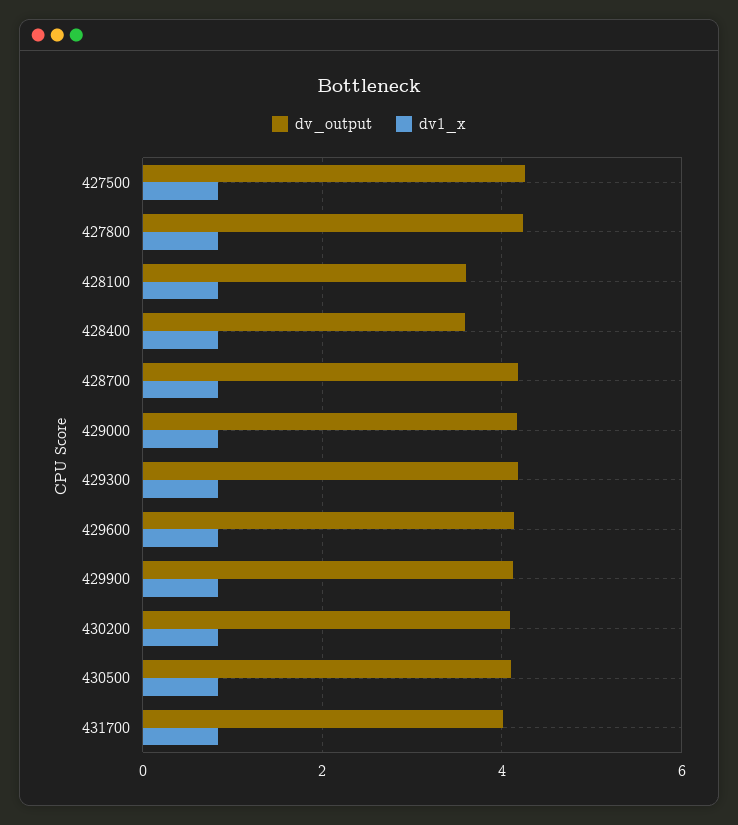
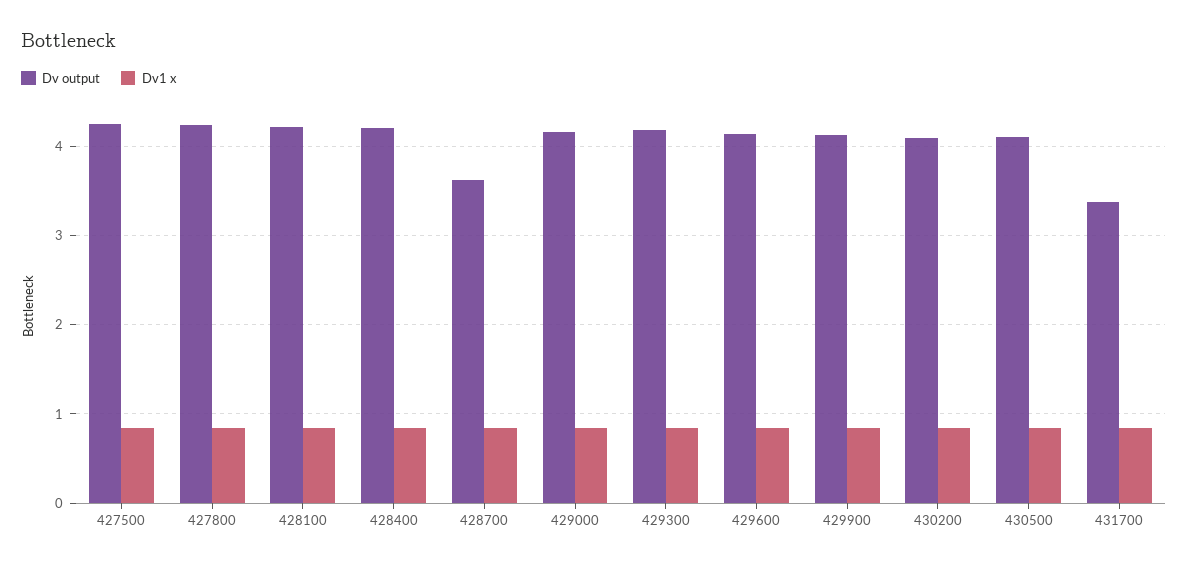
  {
    "dv_output": {
      "427500": 4.3,
      "427800": 4.2,
-     "428100": 3.6,
+     "428100": 4.2,
-     "428400": 3.6,
+     "428400": 4.2,
-     "428700": 4.2,
+     "428700": 3.6,
      "429000": 4.2,
      "429300": 4.2,
      "429600": 4.1,
      "429900": 4.1,
      "430200": 4.1,
      "430500": 4.1,
-     "431700": 4
+     "431700": 3.4
    },
    "dv1_x": {
      "427500": 0.8,
      "427800": 0.8,
      "428100": 0.8,
      "428400": 0.8,
      "428700": 0.8,
      "429000": 0.8,
      "429300": 0.8,
      "429600": 0.8,
      "429900": 0.8,
      "430200": 0.8,
      "430500": 0.8,
      "431700": 0.8
    }
  }

